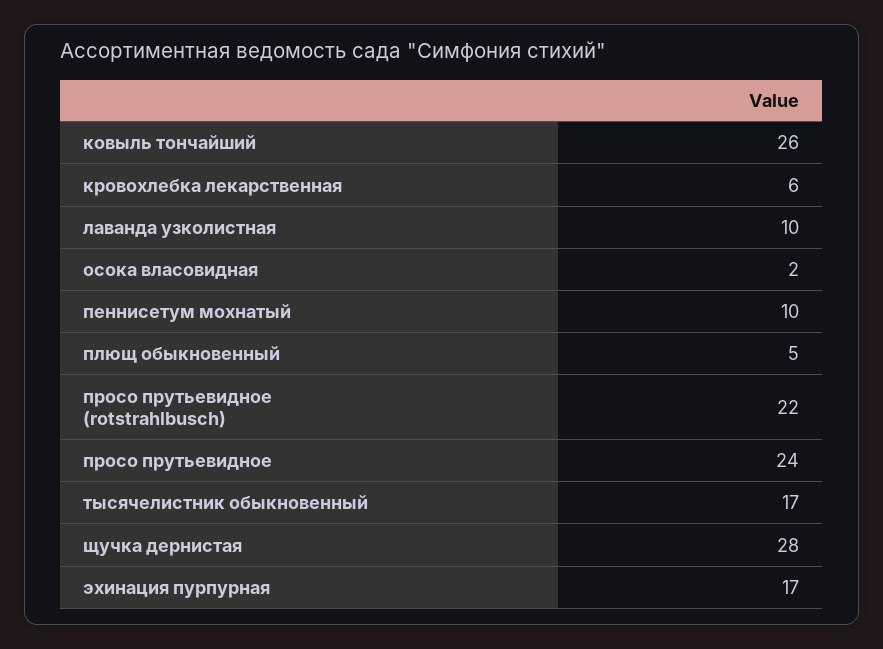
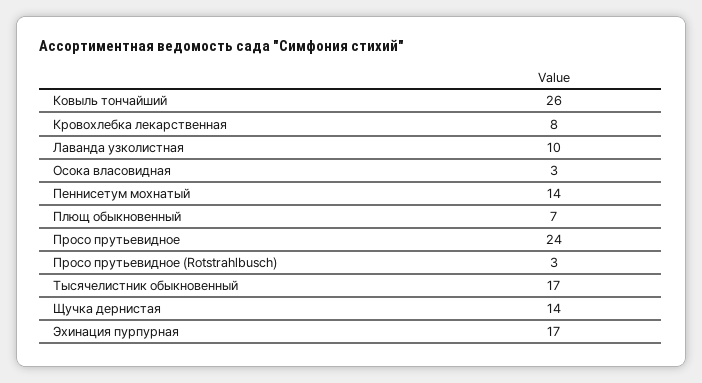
  {
    "ковыль тончайший": 26,
-   "кровохлебка лекарственная": 6,
+   "кровохлебка лекарственная": 8,
    "лаванда узколистная": 10,
-   "осока власовидная": 2,
+   "осока власовидная": 3,
-   "пеннисетум мохнатый": 10,
+   "пеннисетум мохнатый": 14,
-   "плющ обыкновенный": 5,
+   "плющ обыкновенный": 7,
-   "просо прутьевидное (rotstrahlbusch)": 22,
+   "просо прутьевидное (rotstrahlbusch)": 3,
    "просо прутьевидное": 24,
    "тысячелистник обыкновенный": 17,
-   "щучка дернистая": 28,
+   "щучка дернистая": 14,
    "эхинация пурпурная": 17
  }

